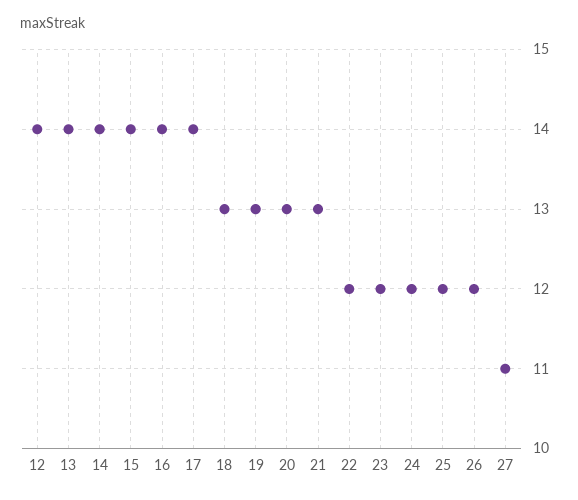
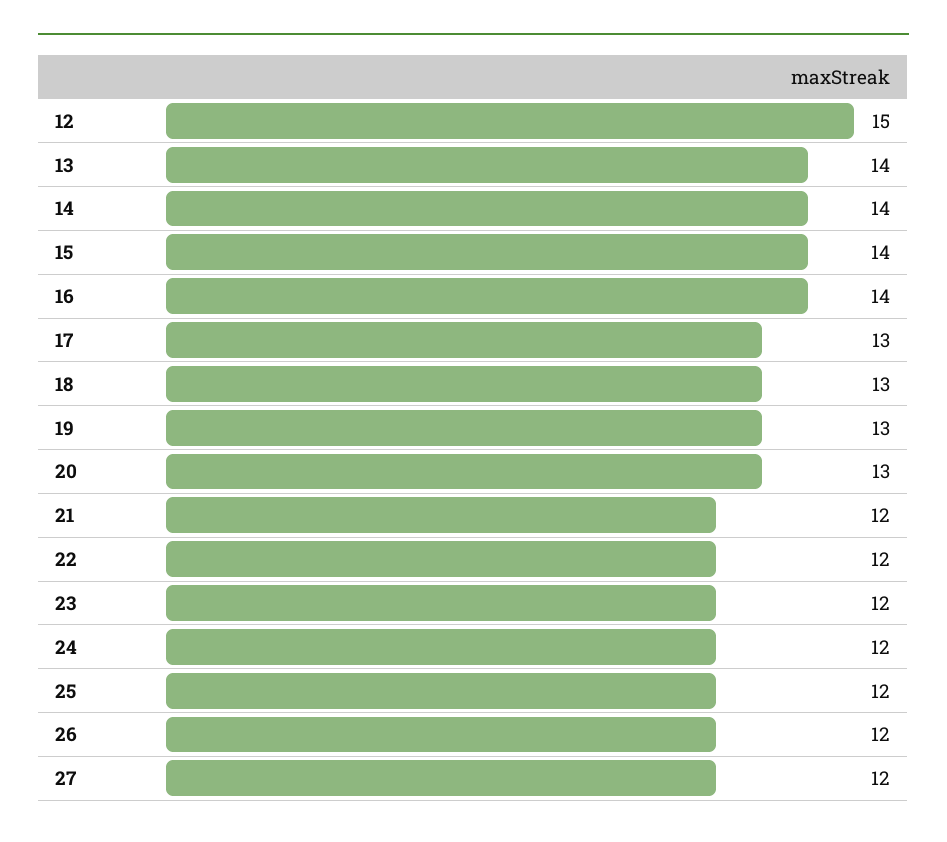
  {
-   "12": 14,
+   "12": 15,
    "13": 14,
    "14": 14,
    "15": 14,
    "16": 14,
-   "17": 14,
+   "17": 13,
    "18": 13,
    "19": 13,
    "20": 13,
-   "21": 13,
+   "21": 12,
    "22": 12,
    "23": 12,
    "24": 12,
    "25": 12,
    "26": 12,
-   "27": 11
+   "27": 12
  }

